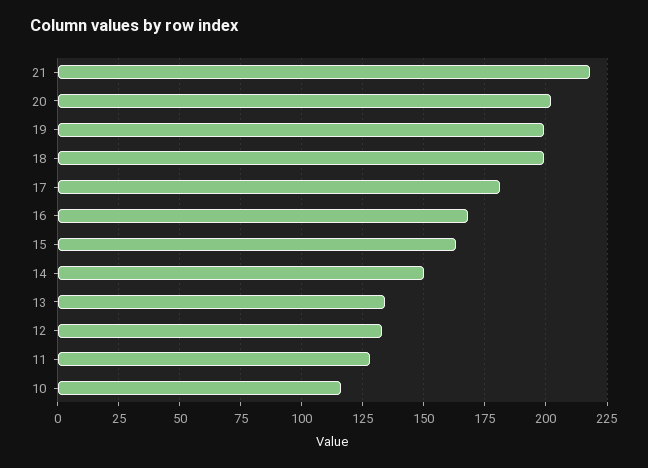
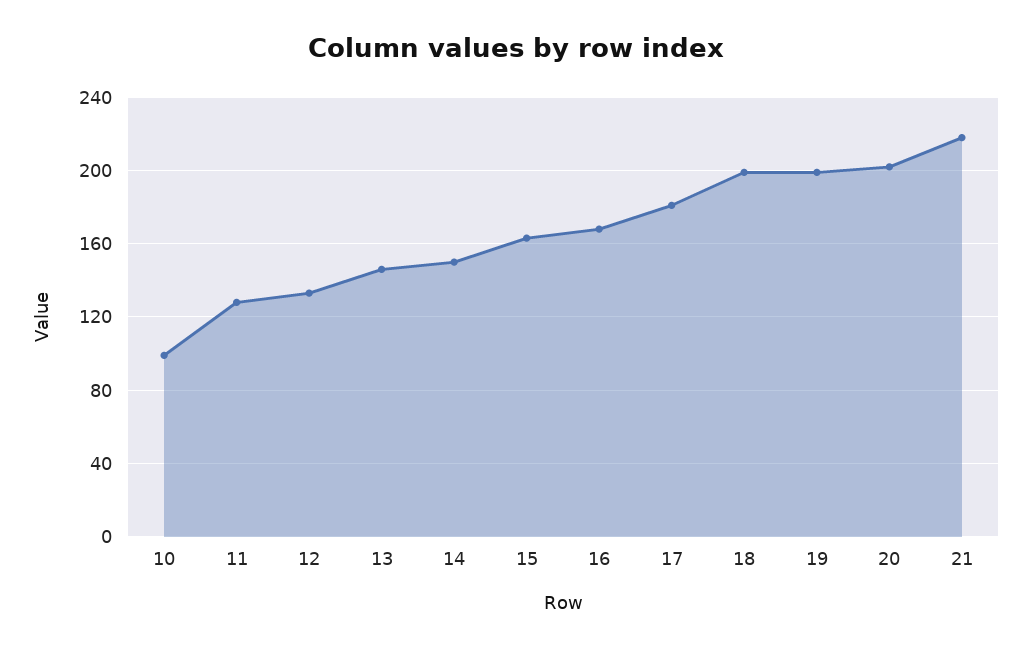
  {
    "21": 220,
    "20": 200,
    "19": 200,
    "18": 200,
    "17": 180,
    "16": 170,
    "15": 165,
    "14": 150,
-   "13": 135,
+   "13": 145,
    "12": 135,
    "11": 130,
-   "10": 115
+   "10": 100
  }

